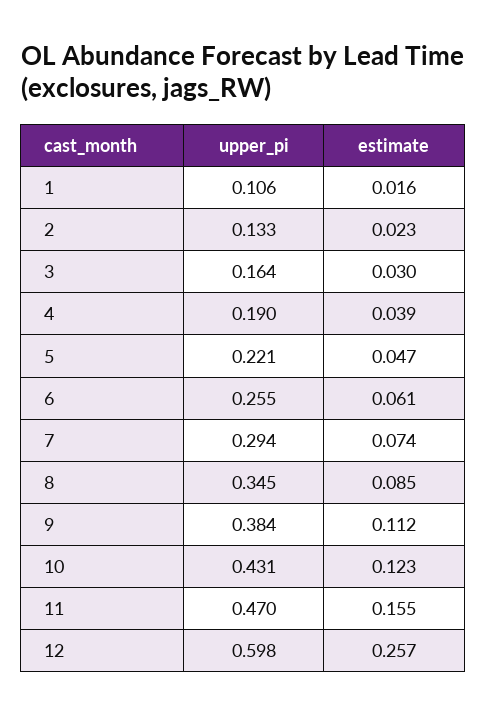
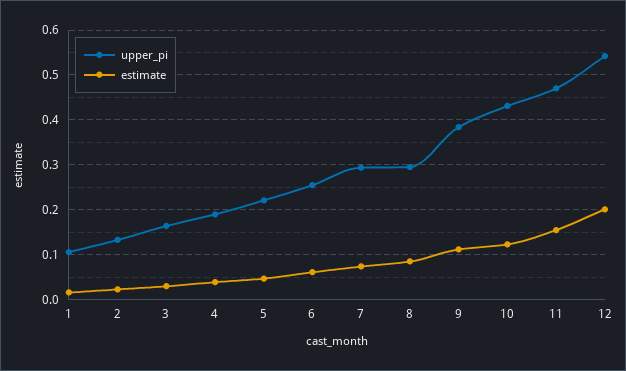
  {
    "upper_pi": {
      "1": 0.106,
      "2": 0.133,
      "3": 0.164,
      "4": 0.19,
      "5": 0.221,
      "6": 0.255,
      "7": 0.294,
-     "8": 0.345,
+     "8": 0.3,
      "9": 0.384,
      "10": 0.431,
      "11": 0.47,
-     "12": 0.598
+     "12": 0.54
    },
    "estimate": {
      "1": 0.016,
      "2": 0.023,
      "3": 0.03,
      "4": 0.039,
      "5": 0.047,
      "6": 0.061,
      "7": 0.074,
      "8": 0.085,
      "9": 0.112,
      "10": 0.123,
      "11": 0.155,
-     "12": 0.257
+     "12": 0.2
    }
  }

